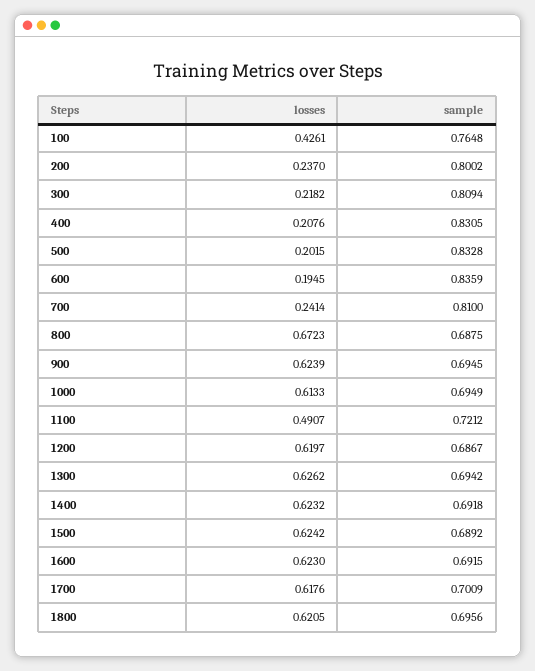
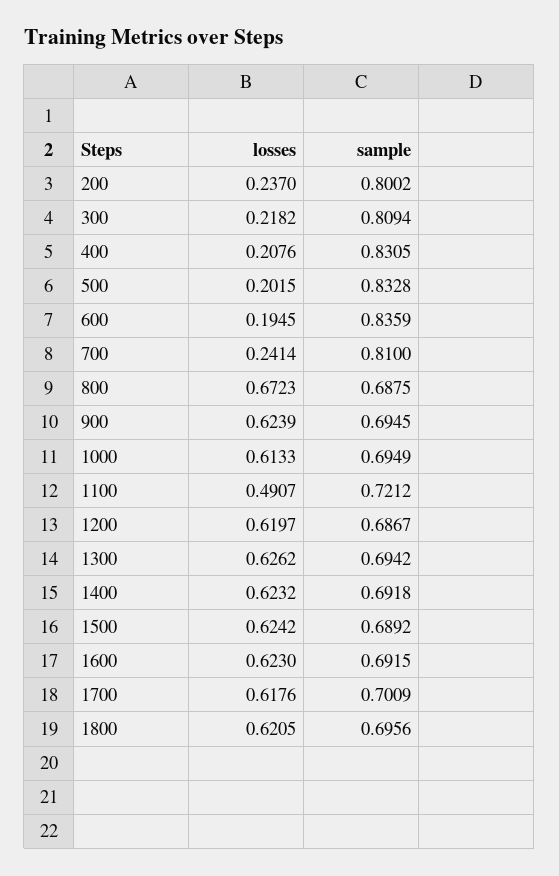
  {
    "losses": {
-     "100": 0.4261,
      "200": 0.237,
      "300": 0.2182,
      "400": 0.2076,
      "500": 0.2015,
      "600": 0.1945,
      "700": 0.2414,
      "800": 0.6723,
      "900": 0.6239,
      "1000": 0.6133,
      "1100": 0.4907,
      "1200": 0.6197,
      "1300": 0.6262,
      "1400": 0.6232,
      "1500": 0.6242,
      "1600": 0.623,
      "1700": 0.6176,
      "1800": 0.6205
    },
    "sample": {
-     "100": 0.7648,
      "200": 0.8002,
      "300": 0.8094,
      "400": 0.8305,
      "500": 0.8328,
      "600": 0.8359,
      "700": 0.81,
      "800": 0.6875,
      "900": 0.6945,
      "1000": 0.6949,
      "1100": 0.7212,
      "1200": 0.6867,
      "1300": 0.6942,
      "1400": 0.6918,
      "1500": 0.6892,
      "1600": 0.6915,
      "1700": 0.7009,
      "1800": 0.6956
    }
  }

